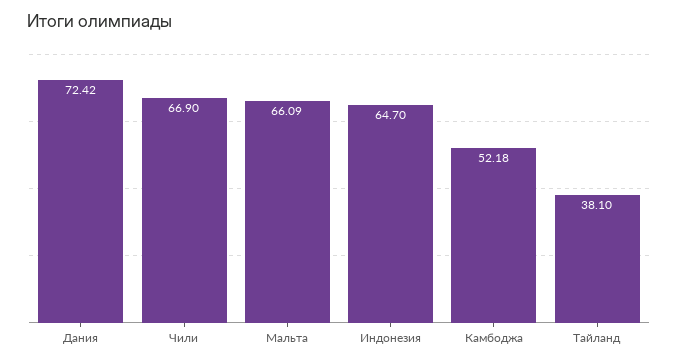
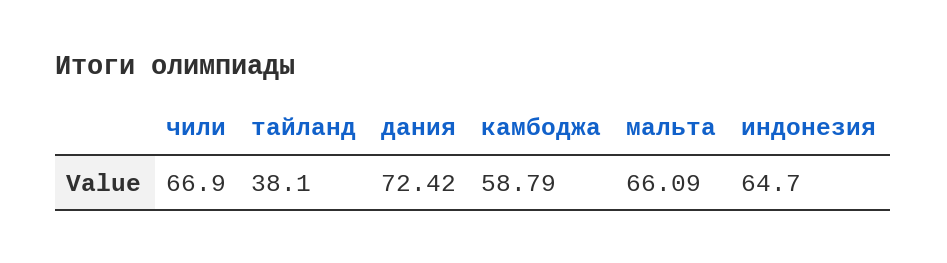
  {
    "Дания": 72.42,
    "Чили": 66.9,
    "Мальта": 66.09,
    "Индонезия": 64.7,
-   "Камбоджа": 52.18,
+   "Камбоджа": 58.79,
    "Тайланд": 38.1
  }

